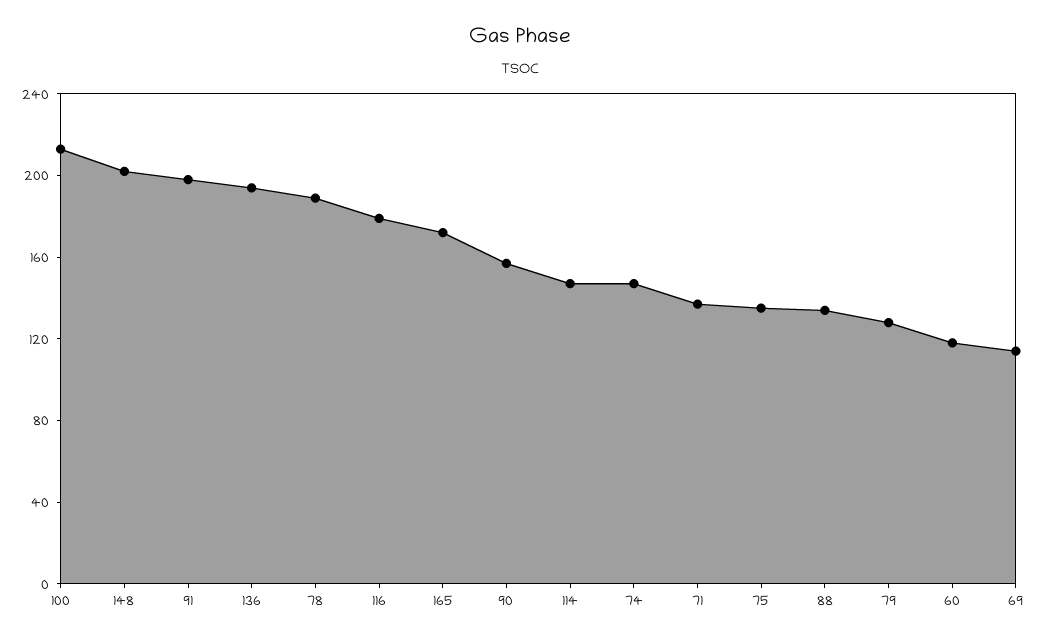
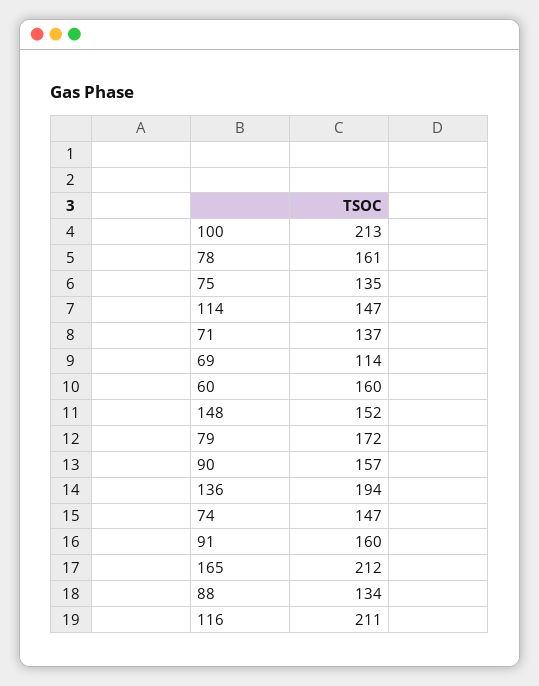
  {
    "100": 213,
-   "148": 200,
+   "148": 152,
-   "91": 200,
+   "91": 160,
    "136": 194,
-   "78": 190,
+   "78": 161,
-   "116": 180,
+   "116": 211,
-   "165": 170,
+   "165": 212,
    "90": 157,
    "114": 147,
    "74": 147,
    "71": 137,
    "75": 135,
    "88": 134,
-   "79": 130,
+   "79": 172,
-   "60": 120,
+   "60": 160,
    "69": 114
  }

